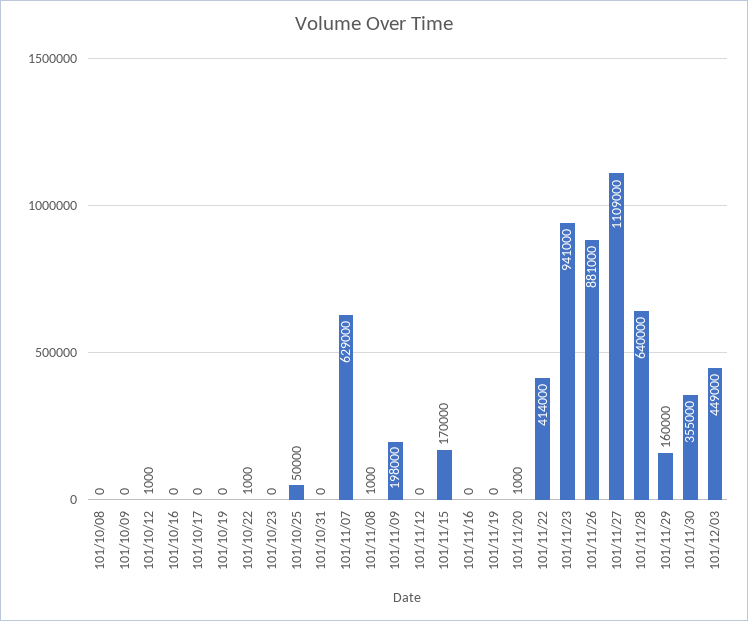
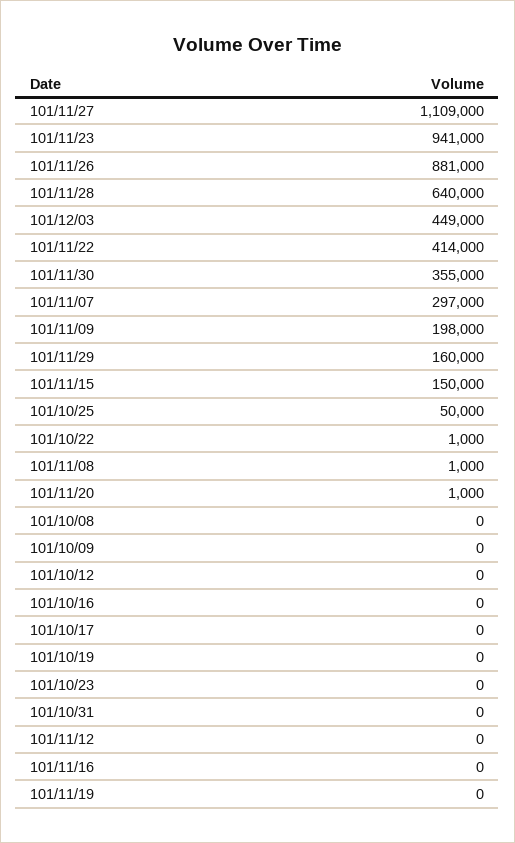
  {
    "101/10/08": 0,
    "101/10/09": 0,
-   "101/10/12": 1000,
+   "101/10/12": 0,
    "101/10/16": 0,
    "101/10/17": 0,
    "101/10/19": 0,
    "101/10/22": 1000,
    "101/10/23": 0,
    "101/10/25": 50000,
    "101/10/31": 0,
-   "101/11/07": 629000,
+   "101/11/07": 297000,
    "101/11/08": 1000,
    "101/11/09": 198000,
    "101/11/12": 0,
-   "101/11/15": 170000,
+   "101/11/15": 150000,
    "101/11/16": 0,
    "101/11/19": 0,
    "101/11/20": 1000,
    "101/11/22": 414000,
    "101/11/23": 941000,
    "101/11/26": 881000,
    "101/11/27": 1109000,
    "101/11/28": 640000,
    "101/11/29": 160000,
    "101/11/30": 355000,
    "101/12/03": 449000
  }

